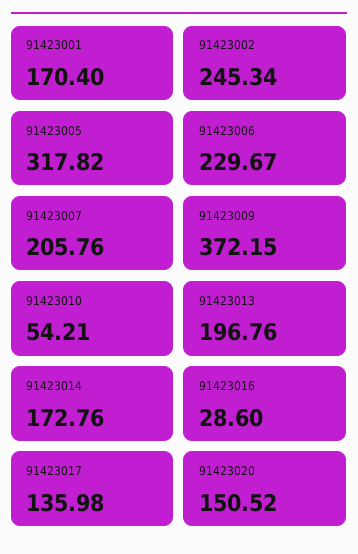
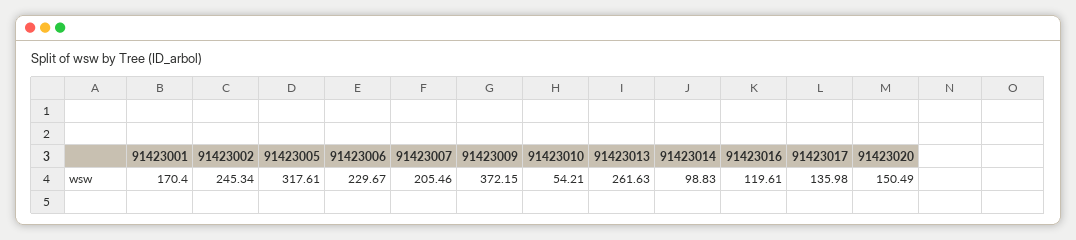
  {
    "91423001": 170.4,
    "91423002": 245.34,
-   "91423005": 317.82,
+   "91423005": 317.61,
    "91423006": 229.67,
-   "91423007": 205.76,
+   "91423007": 205.46,
    "91423009": 372.15,
    "91423010": 54.21,
-   "91423013": 196.76,
+   "91423013": 261.63,
-   "91423014": 172.76,
+   "91423014": 98.83,
-   "91423016": 28.6,
+   "91423016": 119.61,
    "91423017": 135.98,
-   "91423020": 150.52
+   "91423020": 150.49
  }

